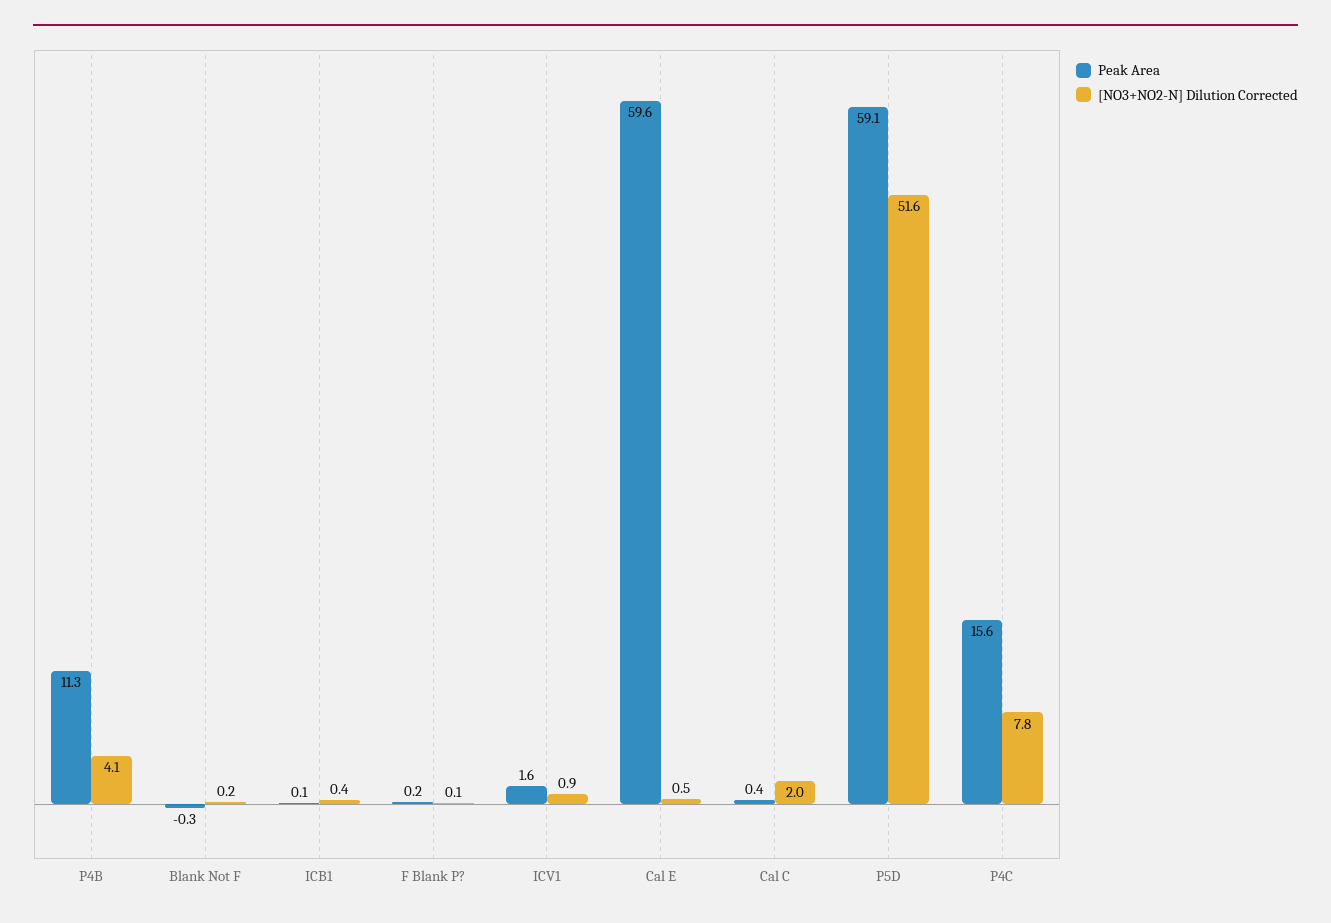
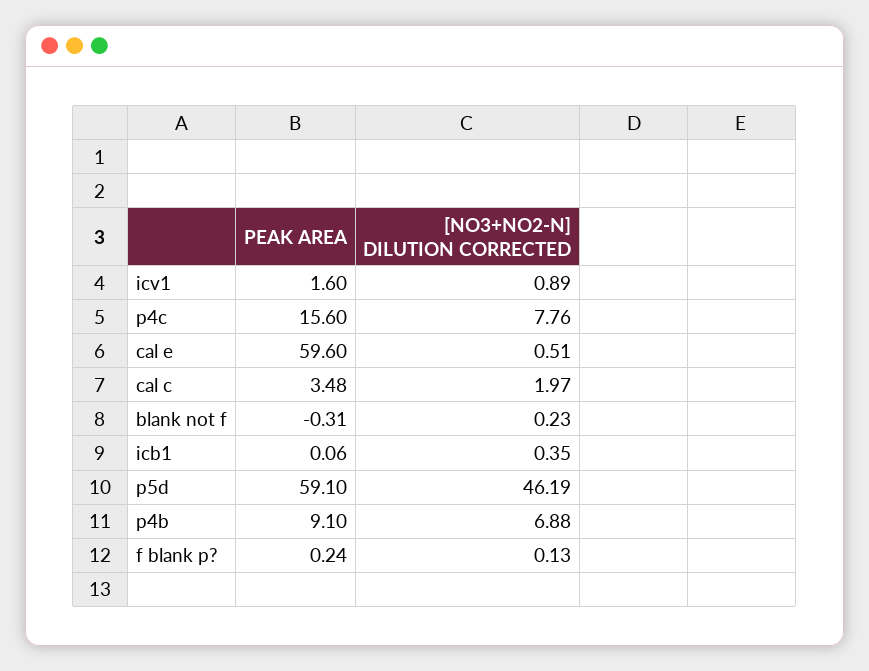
  {
    "Peak Area": {
-     "P4B": 11.3,
+     "P4B": 9.1,
      "Blank Not F": -0.31,
      "ICB1": 0.06,
      "F Blank P?": 0.24,
      "ICV1": 1.6,
      "Cal E": 59.6,
-     "Cal C": 0.4,
+     "Cal C": 3.48,
      "P5D": 59.1,
      "P4C": 15.6
    },
    "[NO3+NO2-N] Dilution Corrected": {
-     "P4B": 4.1,
+     "P4B": 6.88,
      "Blank Not F": 0.23,
      "ICB1": 0.35,
      "F Blank P?": 0.13,
      "ICV1": 0.89,
      "Cal E": 0.51,
      "Cal C": 1.97,
-     "P5D": 51.6,
+     "P5D": 46.19,
      "P4C": 7.76
    }
  }

